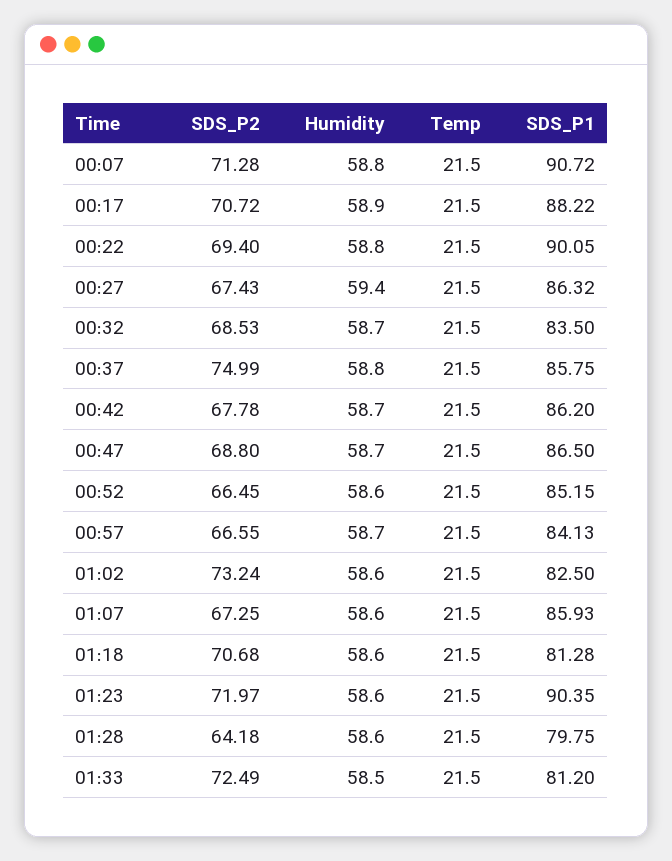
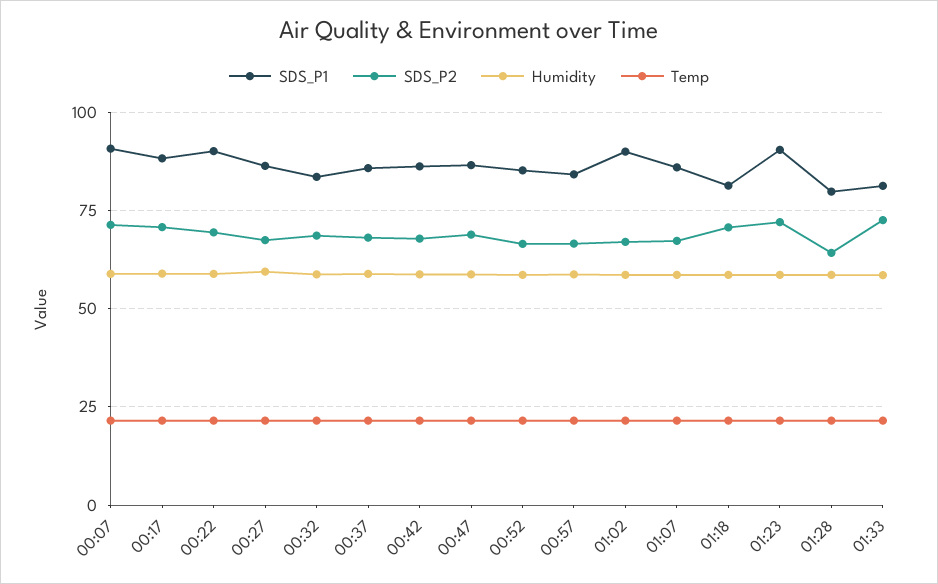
  {
    "SDS_P2": {
      "00:07": 71.28,
      "00:17": 70.72,
      "00:22": 69.4,
      "00:27": 67.43,
      "00:32": 68.53,
-     "00:37": 74.99,
+     "00:37": 67.5,
      "00:42": 67.78,
      "00:47": 68.8,
      "00:52": 66.45,
      "00:57": 66.55,
-     "01:02": 73.24,
+     "01:02": 67.5,
      "01:07": 67.25,
      "01:18": 70.68,
      "01:23": 71.97,
      "01:28": 64.18,
      "01:33": 72.49
    },
    "Humidity": {
      "00:07": 58.8,
      "00:17": 58.9,
      "00:22": 58.8,
      "00:27": 59.4,
      "00:32": 58.7,
      "00:37": 58.8,
      "00:42": 58.7,
      "00:47": 58.7,
      "00:52": 58.6,
      "00:57": 58.7,
      "01:02": 58.6,
      "01:07": 58.6,
      "01:18": 58.6,
      "01:23": 58.6,
      "01:28": 58.6,
      "01:33": 58.5
    },
    "Temp": {
      "00:07": 21.5,
      "00:17": 21.5,
      "00:22": 21.5,
      "00:27": 21.5,
      "00:32": 21.5,
      "00:37": 21.5,
      "00:42": 21.5,
      "00:47": 21.5,
      "00:52": 21.5,
      "00:57": 21.5,
      "01:02": 21.5,
      "01:07": 21.5,
      "01:18": 21.5,
      "01:23": 21.5,
      "01:28": 21.5,
      "01:33": 21.5
    },
    "SDS_P1": {
      "00:07": 90.72,
      "00:17": 88.22,
      "00:22": 90.05,
      "00:27": 86.32,
      "00:32": 83.5,
      "00:37": 85.75,
      "00:42": 86.2,
      "00:47": 86.5,
      "00:52": 85.15,
      "00:57": 84.13,
-     "01:02": 82.5,
+     "01:02": 90,
      "01:07": 85.93,
      "01:18": 81.28,
      "01:23": 90.35,
      "01:28": 79.75,
      "01:33": 81.2
    }
  }

